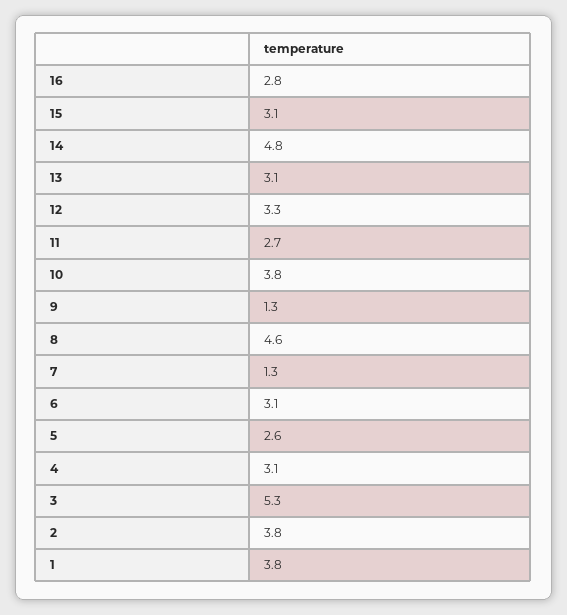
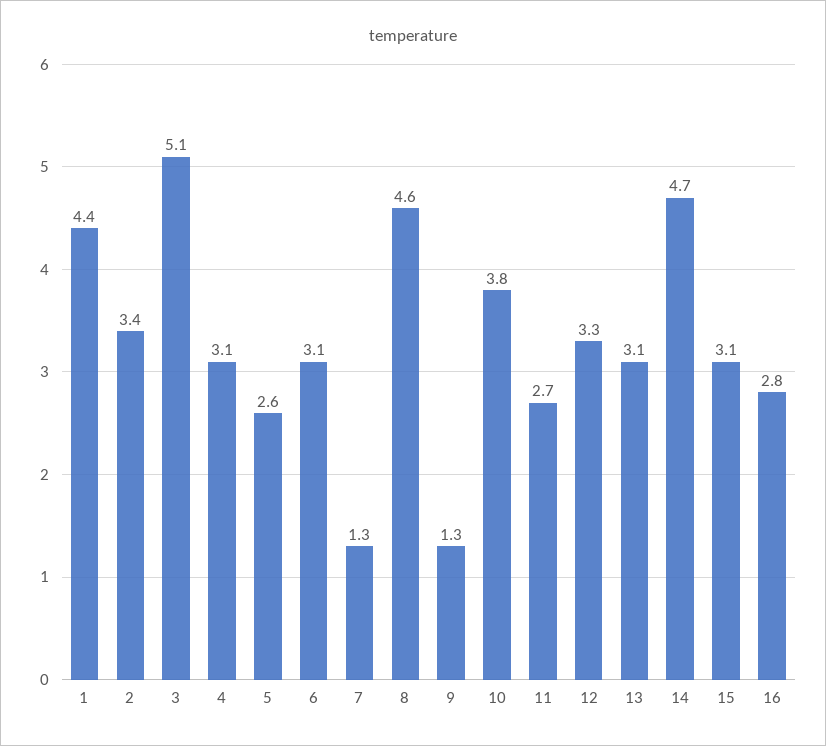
  {
    "16": 2.8,
    "15": 3.1,
-   "14": 4.8,
+   "14": 4.7,
    "13": 3.1,
    "12": 3.3,
    "11": 2.7,
    "10": 3.8,
    "9": 1.3,
    "8": 4.6,
    "7": 1.3,
    "6": 3.1,
    "5": 2.6,
    "4": 3.1,
-   "3": 5.3,
+   "3": 5.1,
-   "2": 3.8,
+   "2": 3.4,
-   "1": 3.8
+   "1": 4.4
  }

